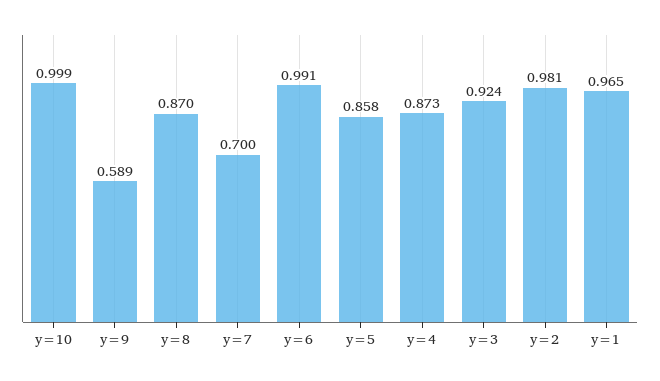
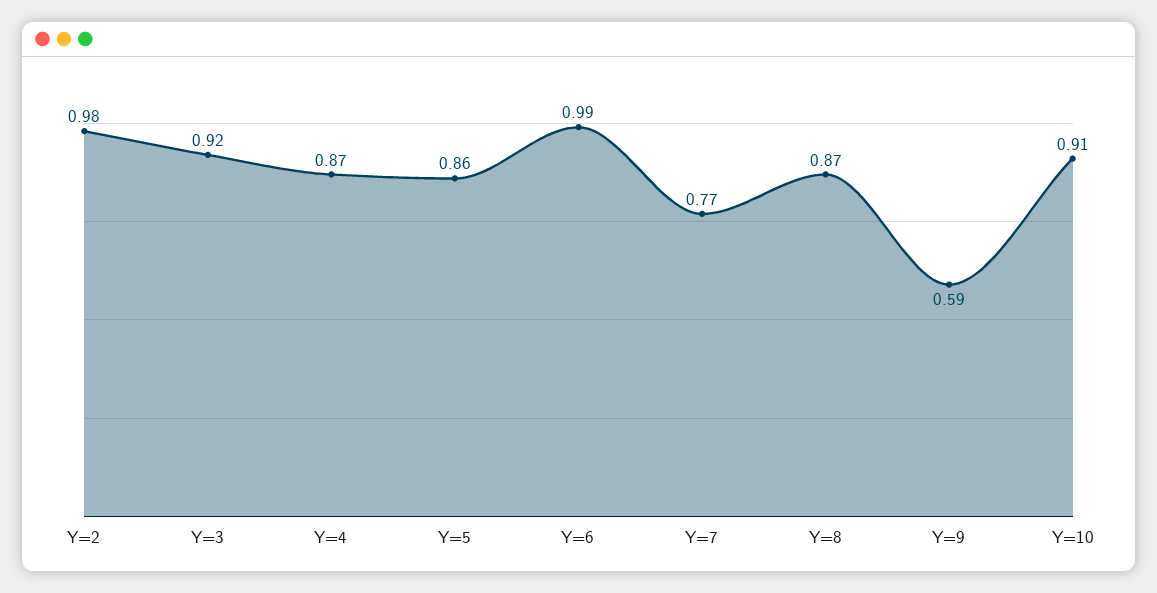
  {
-   "y=10": 0.999,
+   "y=10": 0.91,
    "y=9": 0.589,
    "y=8": 0.87,
-   "y=7": 0.7,
+   "y=7": 0.77,
    "y=6": 0.991,
    "y=5": 0.858,
    "y=4": 0.873,
    "y=3": 0.924,
-   "y=2": 0.981,
+   "y=2": 0.981
-   "y=1": 0.965
  }

